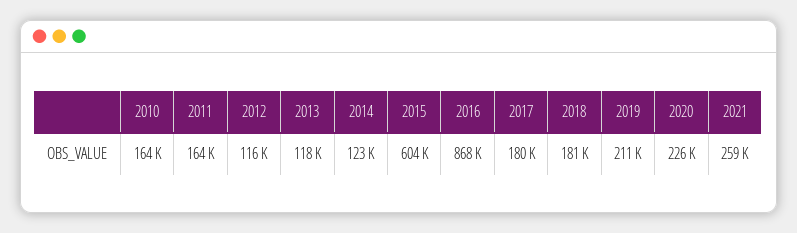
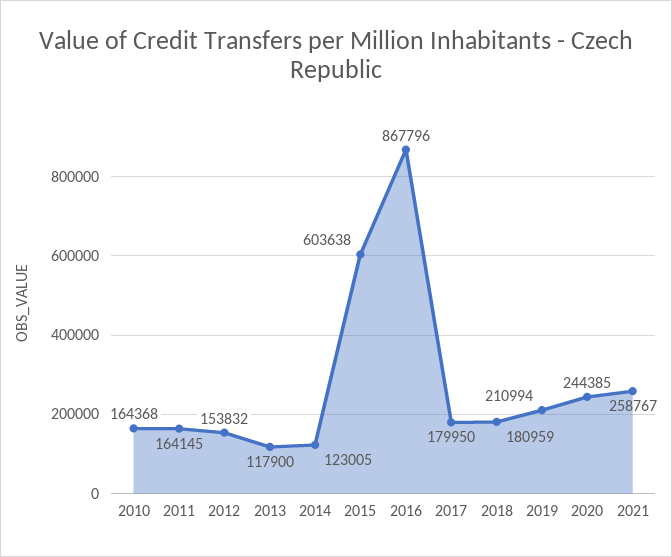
  {
    "2010": 164368,
    "2011": 164145,
-   "2012": 116000,
+   "2012": 153832,
    "2013": 117900,
    "2014": 123005,
    "2015": 603638,
    "2016": 867796,
    "2017": 179950,
    "2018": 180959,
    "2019": 210994,
-   "2020": 226000,
+   "2020": 244385,
    "2021": 258767
  }

